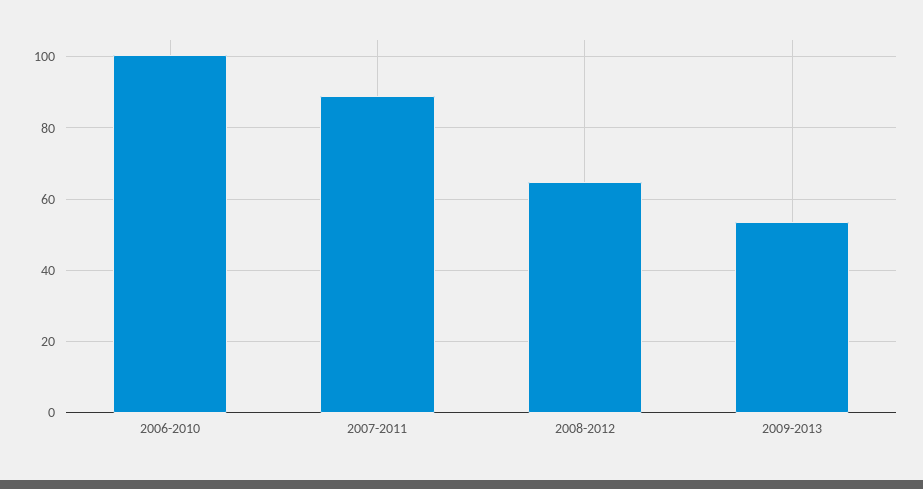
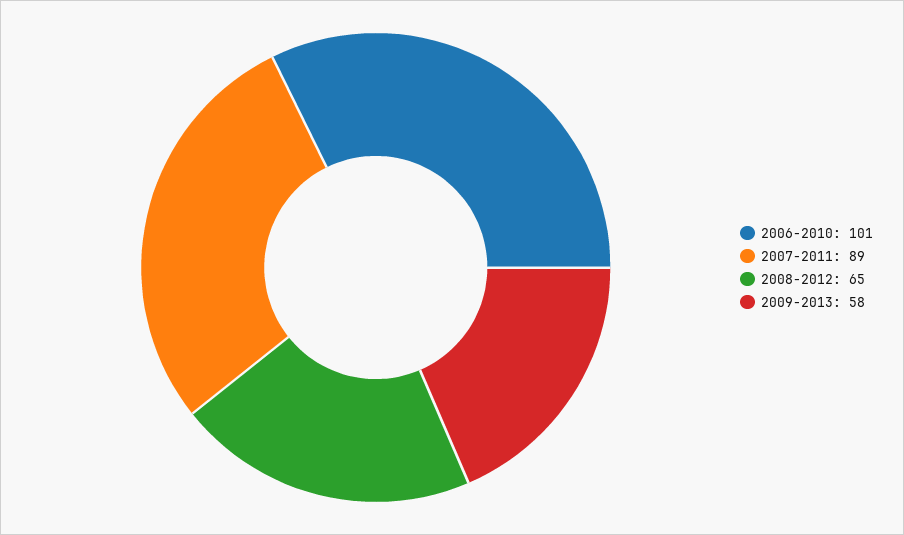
  {
    "2006-2010": 101,
    "2007-2011": 89,
    "2008-2012": 65,
-   "2009-2013": 54
+   "2009-2013": 58
  }

